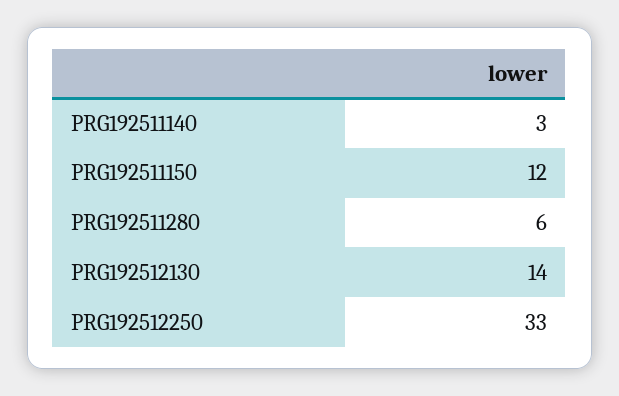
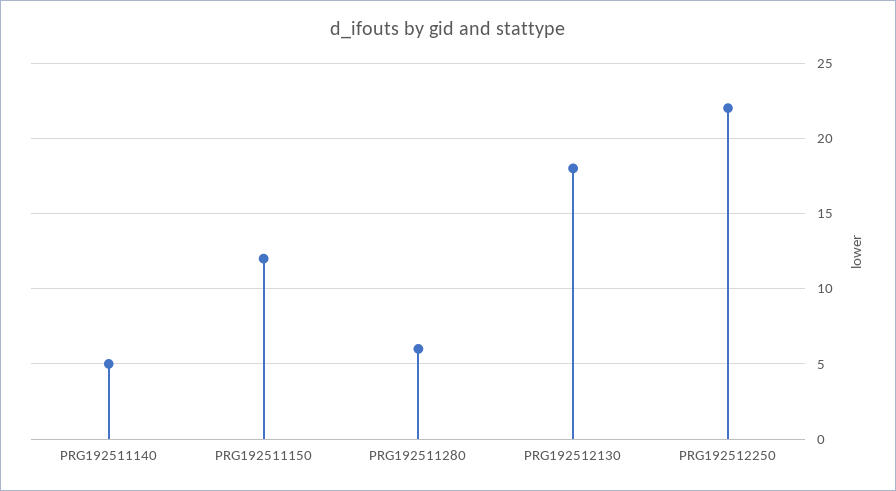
  {
-   "PRG192511140": 3,
+   "PRG192511140": 5,
    "PRG192511150": 12,
    "PRG192511280": 6,
-   "PRG192512130": 14,
+   "PRG192512130": 18,
-   "PRG192512250": 33
+   "PRG192512250": 22
  }

